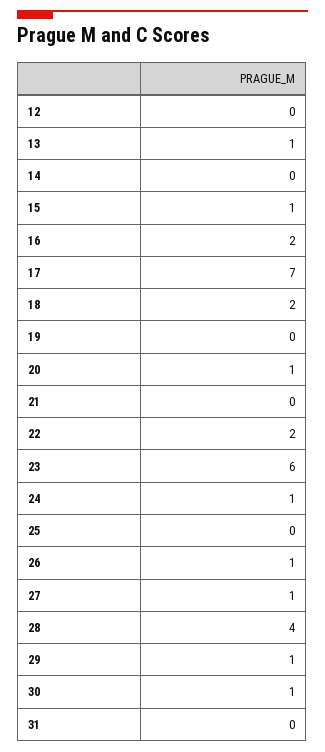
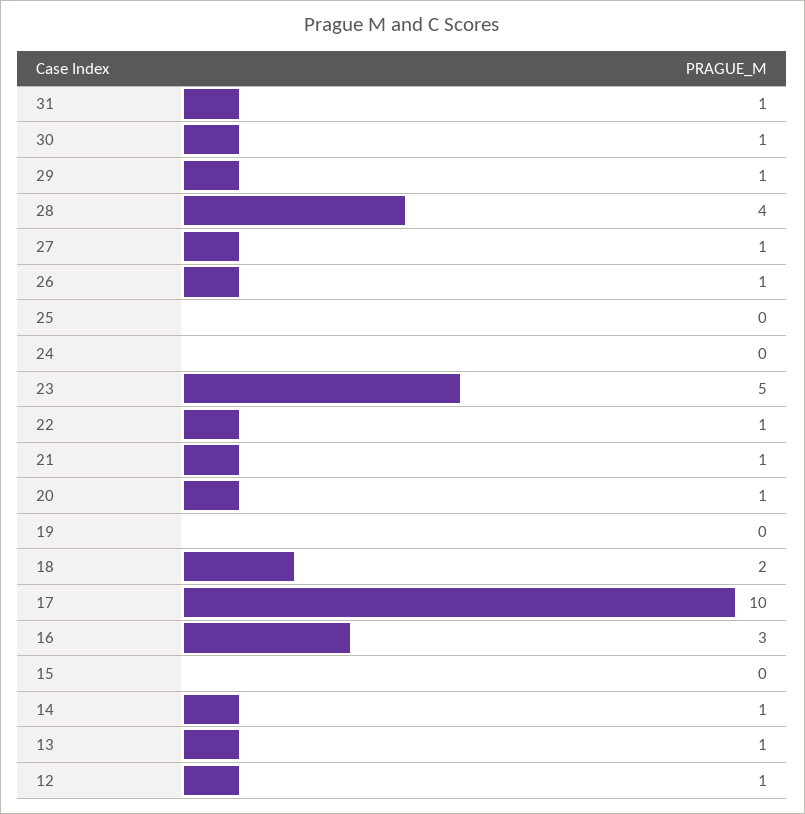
  {
-   "12": 0,
+   "12": 1,
    "13": 1,
-   "14": 0,
+   "14": 1,
-   "15": 1,
+   "15": 0,
-   "16": 2,
+   "16": 3,
-   "17": 7,
+   "17": 10,
    "18": 2,
    "19": 0,
    "20": 1,
-   "21": 0,
+   "21": 1,
-   "22": 2,
+   "22": 1,
-   "23": 6,
+   "23": 5,
-   "24": 1,
+   "24": 0,
    "25": 0,
    "26": 1,
    "27": 1,
    "28": 4,
    "29": 1,
    "30": 1,
-   "31": 0
+   "31": 1
  }

